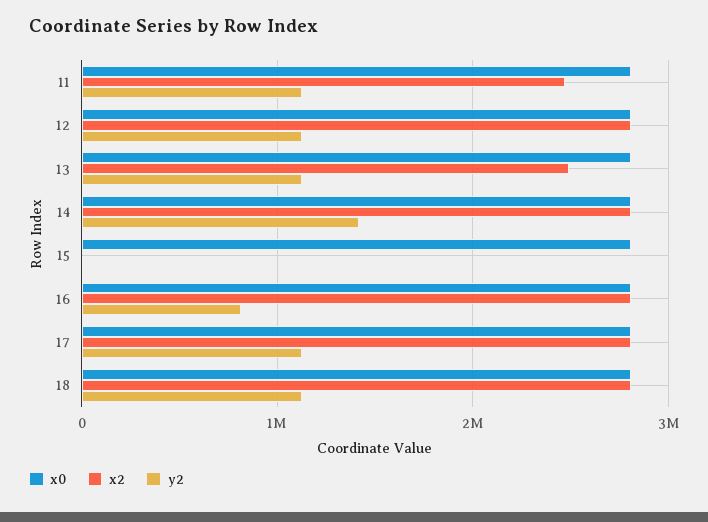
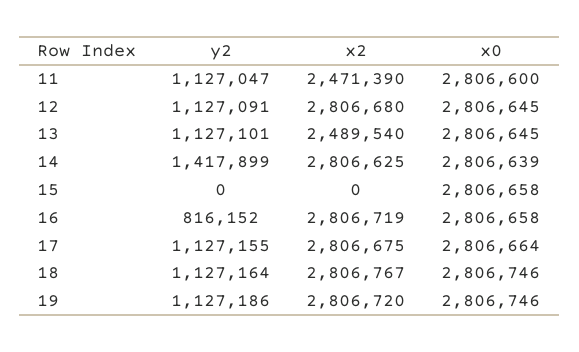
  {
    "x0": {
      "11": 2806600,
      "12": 2806645,
      "13": 2806645,
      "14": 2806639,
      "15": 2806658,
      "16": 2806658,
      "17": 2806664,
-     "18": 2806746
+     "18": 2806746,
+     "19": 2806746
    },
    "x2": {
      "11": 2471390,
      "12": 2806680,
      "13": 2489540,
      "14": 2806625,
      "15": 0,
      "16": 2806719,
      "17": 2806675,
-     "18": 2806767
+     "18": 2806767,
+     "19": 2806720
    },
    "y2": {
      "11": 1127047,
      "12": 1127091,
      "13": 1127101,
      "14": 1417899,
      "15": 0,
      "16": 816152,
      "17": 1127155,
-     "18": 1127164
+     "18": 1127164,
+     "19": 1127186
    }
  }

